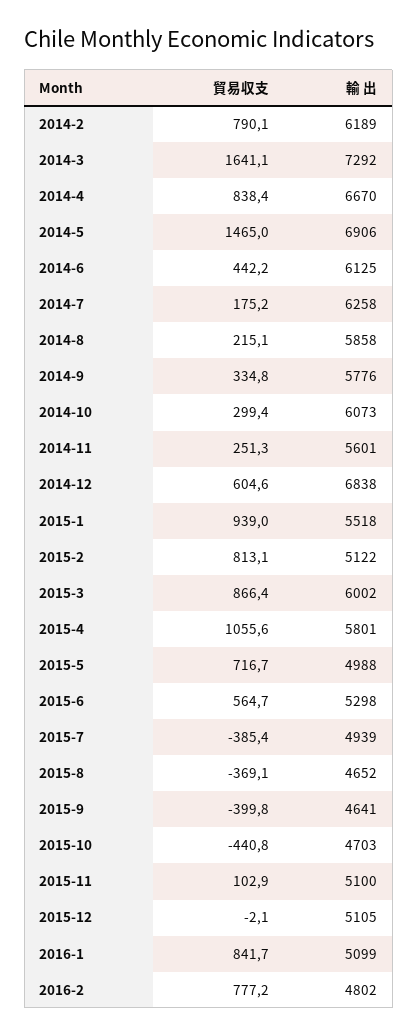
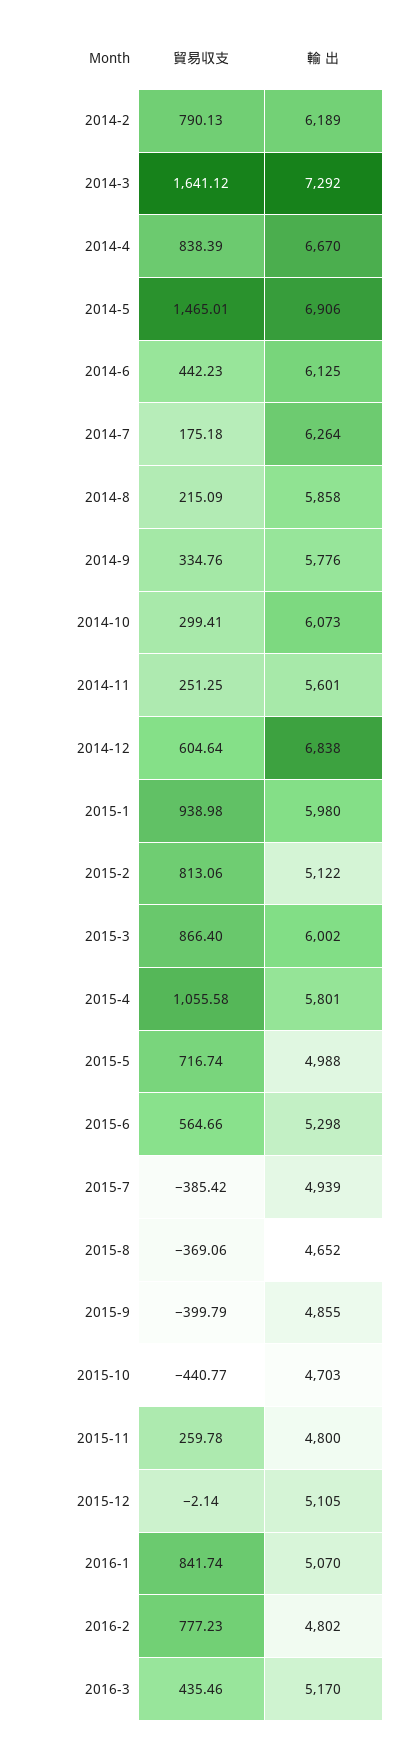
  {
    "貿易収支": {
      "2014-2": 790.13,
      "2014-3": 1641.12,
      "2014-4": 838.39,
      "2014-5": 1465.01,
      "2014-6": 442.23,
      "2014-7": 175.18,
      "2014-8": 215.09,
      "2014-9": 334.76,
      "2014-10": 299.41,
      "2014-11": 251.25,
      "2014-12": 604.64,
      "2015-1": 938.98,
      "2015-2": 813.06,
      "2015-3": 866.4,
      "2015-4": 1055.58,
      "2015-5": 716.74,
      "2015-6": 564.66,
      "2015-7": -385.42,
      "2015-8": -369.06,
      "2015-9": -399.79,
      "2015-10": -440.77,
-     "2015-11": 102.9,
+     "2015-11": 259.78,
      "2015-12": -2.14,
      "2016-1": 841.74,
-     "2016-2": 777.23
+     "2016-2": 777.23,
+     "2016-3": 435.46
    },
    "輸 出": {
      "2014-2": 6189,
      "2014-3": 7292,
      "2014-4": 6670,
      "2014-5": 6906,
      "2014-6": 6125,
-     "2014-7": 6258,
+     "2014-7": 6264,
      "2014-8": 5858,
      "2014-9": 5776,
      "2014-10": 6073,
      "2014-11": 5601,
      "2014-12": 6838,
-     "2015-1": 5518,
+     "2015-1": 5980,
      "2015-2": 5122,
      "2015-3": 6002,
      "2015-4": 5801,
      "2015-5": 4988,
      "2015-6": 5298,
      "2015-7": 4939,
      "2015-8": 4652,
-     "2015-9": 4641,
+     "2015-9": 4855,
      "2015-10": 4703,
-     "2015-11": 5100,
+     "2015-11": 4800,
      "2015-12": 5105,
-     "2016-1": 5099,
+     "2016-1": 5070,
-     "2016-2": 4802
+     "2016-2": 4802,
+     "2016-3": 5170
    }
  }

